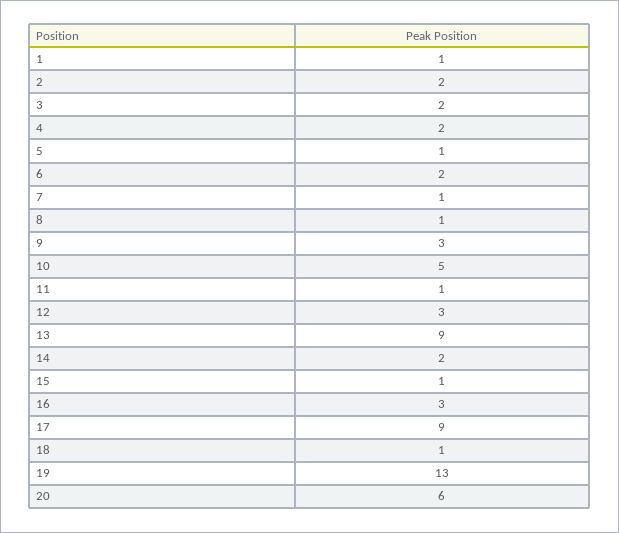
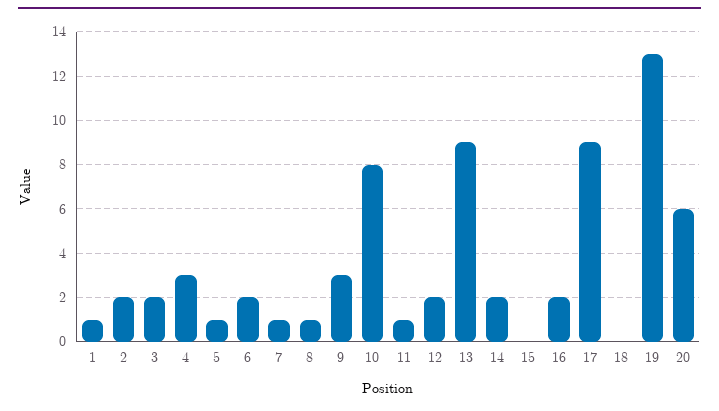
  {
    "1": 1,
    "2": 2,
    "3": 2,
-   "4": 2,
+   "4": 3,
    "5": 1,
    "6": 2,
    "7": 1,
    "8": 1,
    "9": 3,
-   "10": 5,
+   "10": 8,
    "11": 1,
-   "12": 3,
+   "12": 2,
    "13": 9,
    "14": 2,
-   "15": 1,
+   "15": 0,
-   "16": 3,
+   "16": 2,
    "17": 9,
-   "18": 1,
+   "18": 0,
    "19": 13,
    "20": 6
  }

